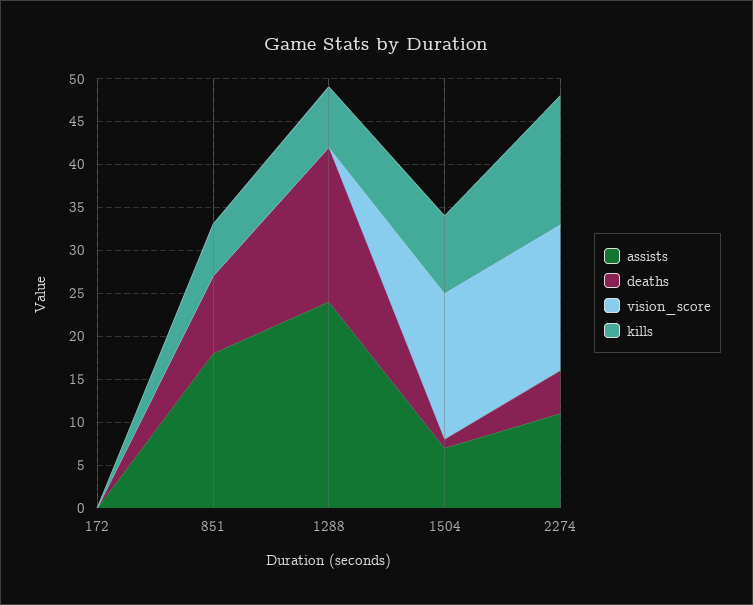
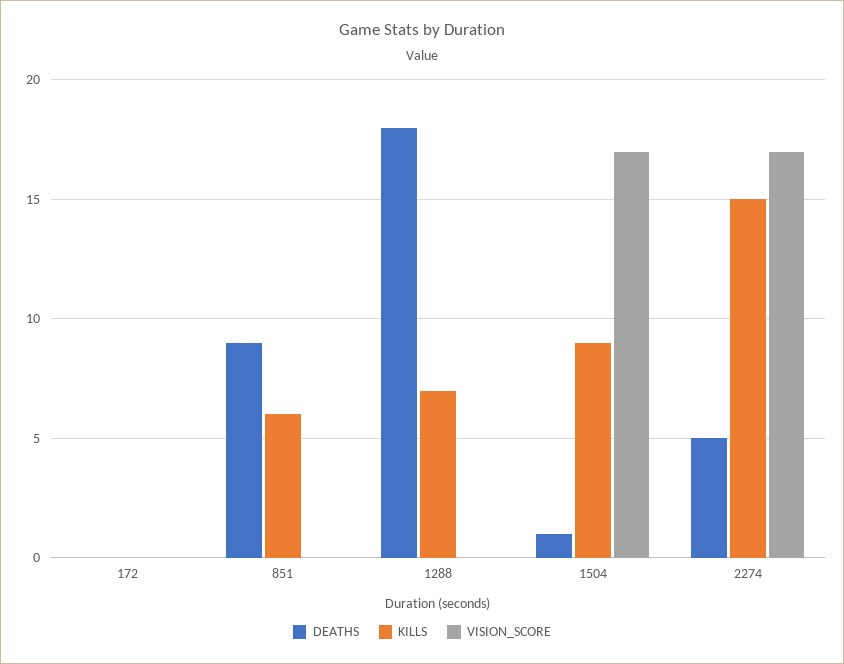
  {
-   "assists": {
-     "172": 0,
-     "851": 18,
-     "1288": 24,
-     "1504": 7,
-     "2274": 11
-   },
    "deaths": {
      "172": 0,
      "851": 9,
      "1288": 18,
      "1504": 1,
      "2274": 5
    },
    "vision_score": {
      "172": 0,
      "851": 0,
      "1288": 0,
      "1504": 17,
      "2274": 17
    },
    "kills": {
      "172": 0,
      "851": 6,
      "1288": 7,
      "1504": 9,
      "2274": 15
    }
  }

